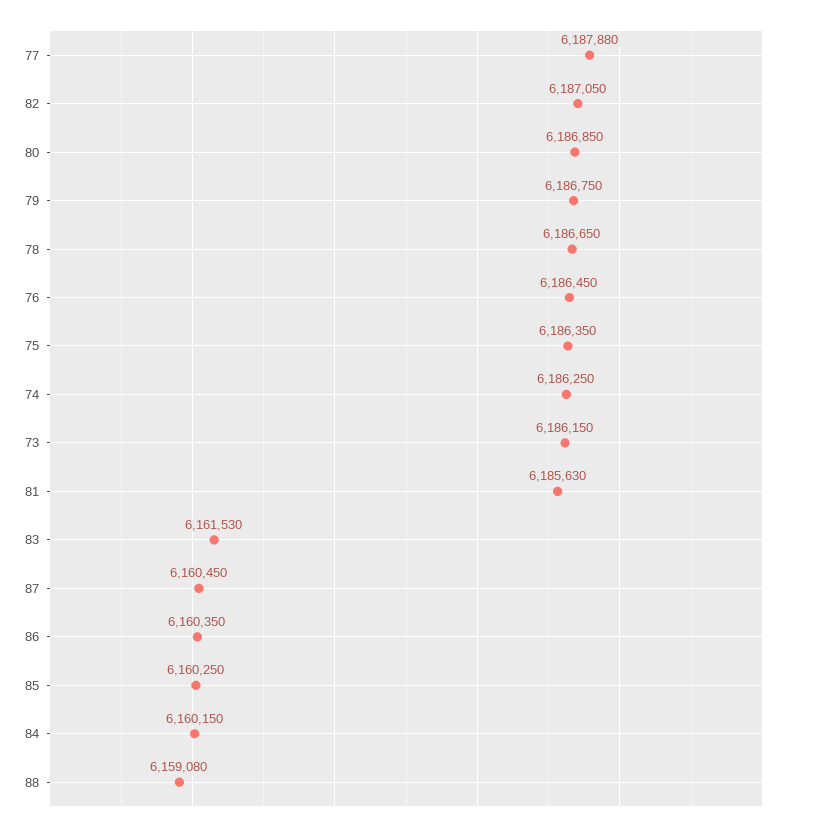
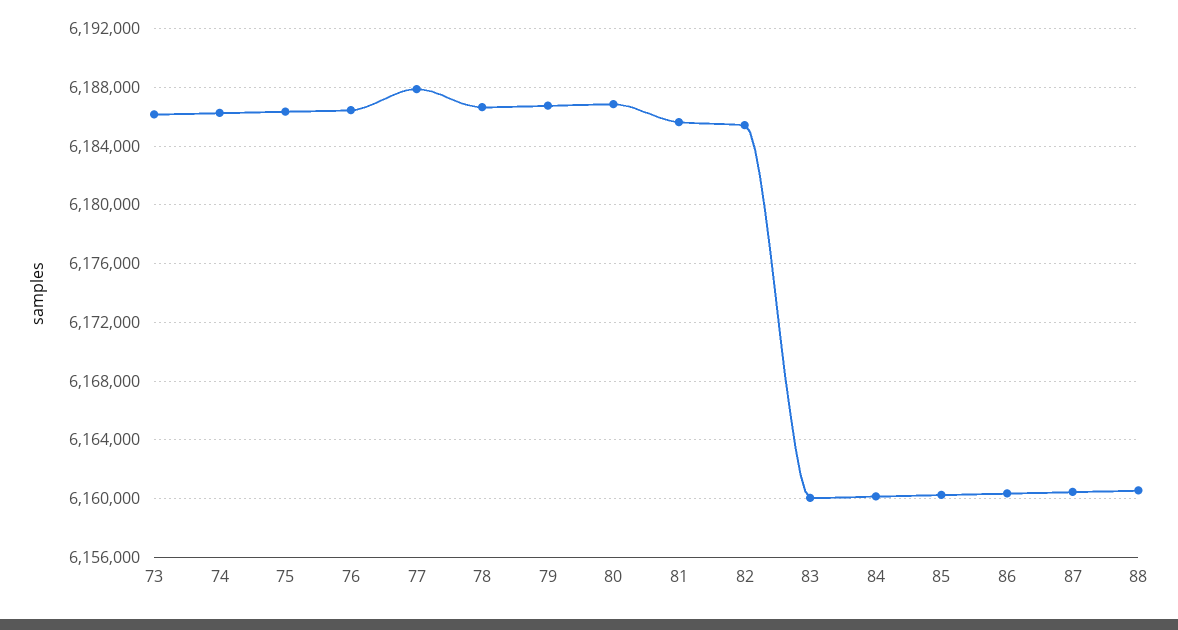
  {
    "77": 6187880,
-   "82": 6187050,
+   "82": 6185500,
    "80": 6186850,
    "79": 6186750,
    "78": 6186650,
    "76": 6186450,
    "75": 6186350,
    "74": 6186250,
    "73": 6186150,
    "81": 6185630,
-   "83": 6161530,
+   "83": 6160000,
    "87": 6160450,
    "86": 6160350,
    "85": 6160250,
    "84": 6160150,
-   "88": 6159080
+   "88": 6160500
  }

